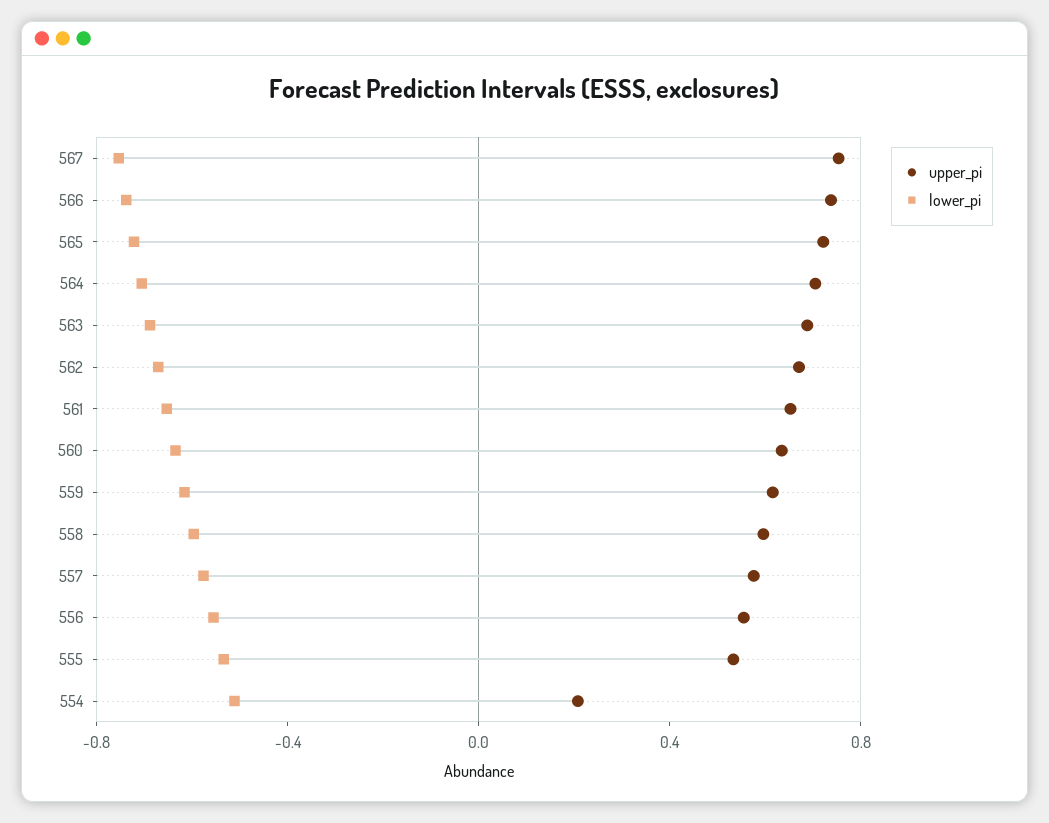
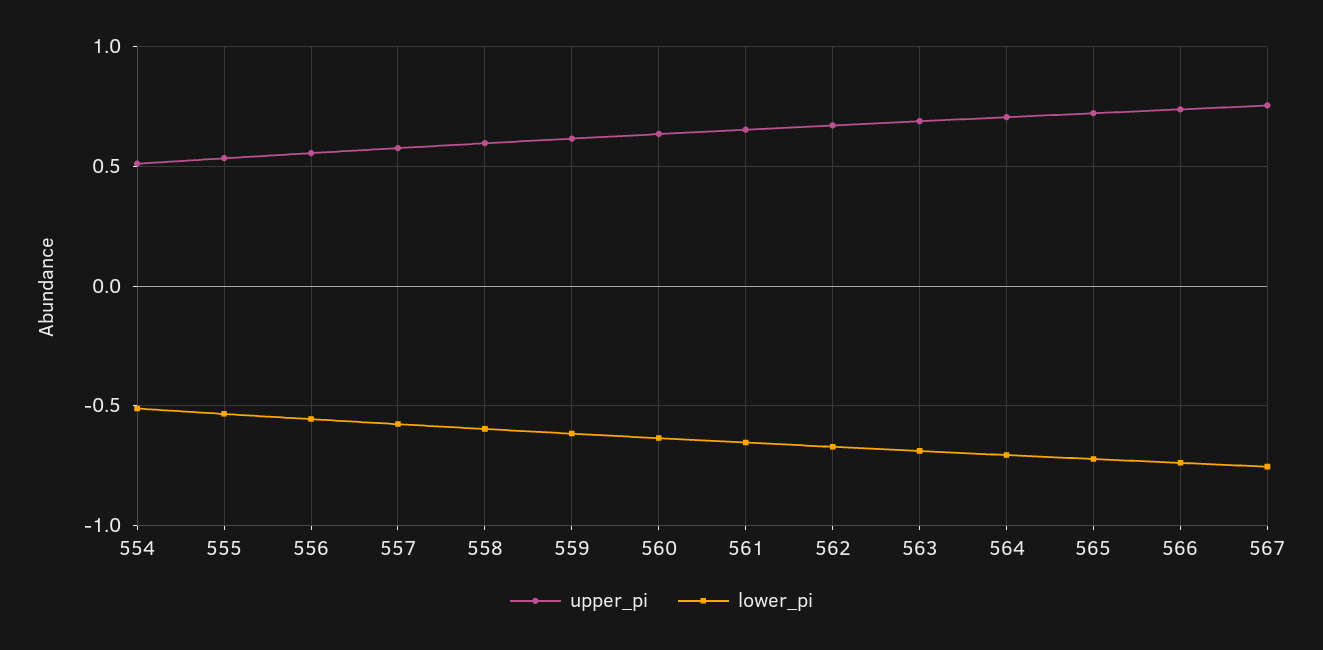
  {
    "upper_pi": {
      "567": 0.75,
      "566": 0.75,
      "565": 0.7,
      "564": 0.7,
      "563": 0.7,
      "562": 0.65,
      "561": 0.65,
      "560": 0.65,
      "559": 0.6,
      "558": 0.6,
      "557": 0.6,
      "556": 0.55,
      "555": 0.55,
-     "554": 0.2
+     "554": 0.5
    },
    "lower_pi": {
      "567": -0.75,
      "566": -0.75,
      "565": -0.7,
      "564": -0.7,
      "563": -0.7,
      "562": -0.65,
      "561": -0.65,
      "560": -0.65,
      "559": -0.6,
      "558": -0.6,
      "557": -0.6,
      "556": -0.55,
      "555": -0.55,
      "554": -0.5
    }
  }

